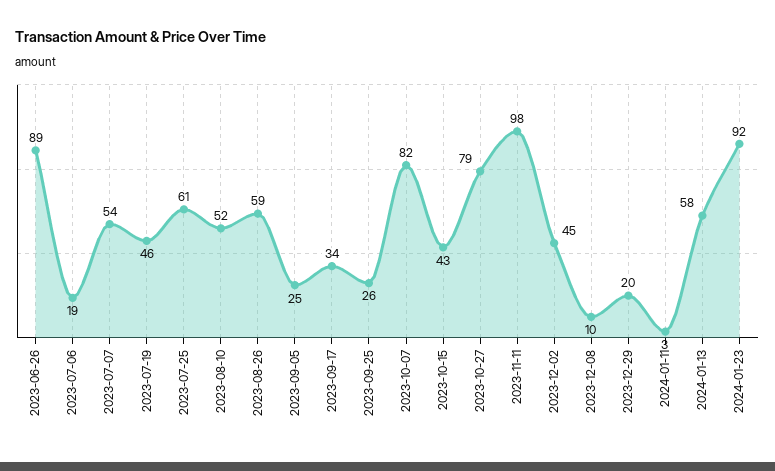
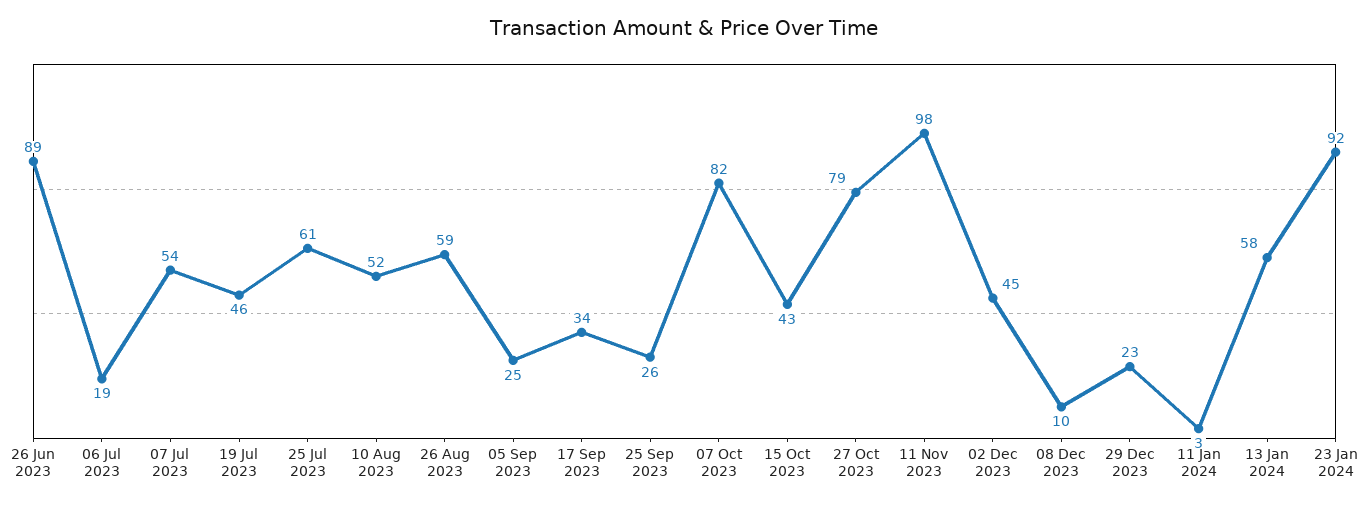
  {
    "2023-06-26": 89,
    "2023-07-06": 19,
    "2023-07-07": 54,
    "2023-07-19": 46,
    "2023-07-25": 61,
    "2023-08-10": 52,
    "2023-08-26": 59,
    "2023-09-05": 25,
    "2023-09-17": 34,
    "2023-09-25": 26,
    "2023-10-07": 82,
    "2023-10-15": 43,
    "2023-10-27": 79,
    "2023-11-11": 98,
    "2023-12-02": 45,
    "2023-12-08": 10,
-   "2023-12-29": 20,
+   "2023-12-29": 23,
    "2024-01-11": 3,
    "2024-01-13": 58,
    "2024-01-23": 92
  }

